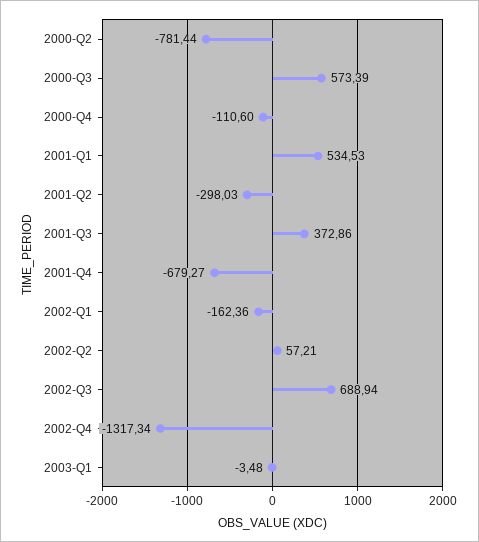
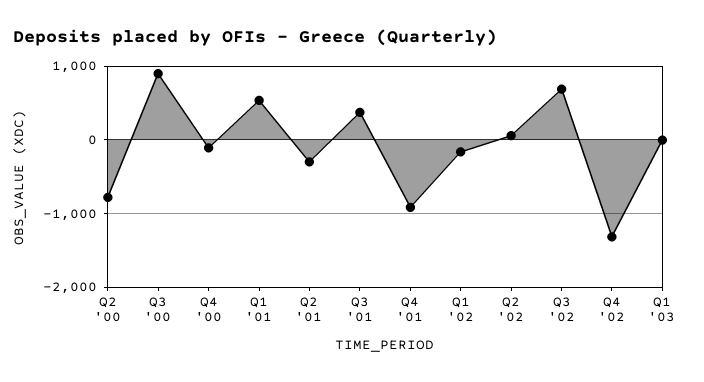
  {
    "2000-Q2": -781.44,
-   "2000-Q3": 573.39,
+   "2000-Q3": 900,
    "2000-Q4": -110.6,
    "2001-Q1": 534.53,
    "2001-Q2": -298.03,
    "2001-Q3": 372.86,
-   "2001-Q4": -679.27,
+   "2001-Q4": -900,
    "2002-Q1": -162.36,
    "2002-Q2": 57.21,
    "2002-Q3": 688.94,
    "2002-Q4": -1317.34,
    "2003-Q1": -3.48
  }

